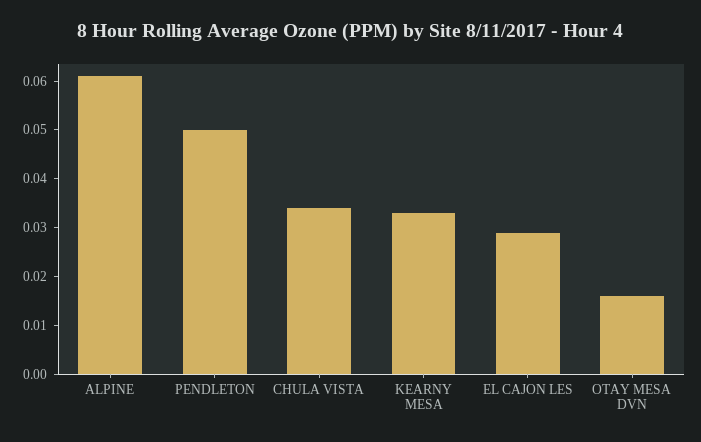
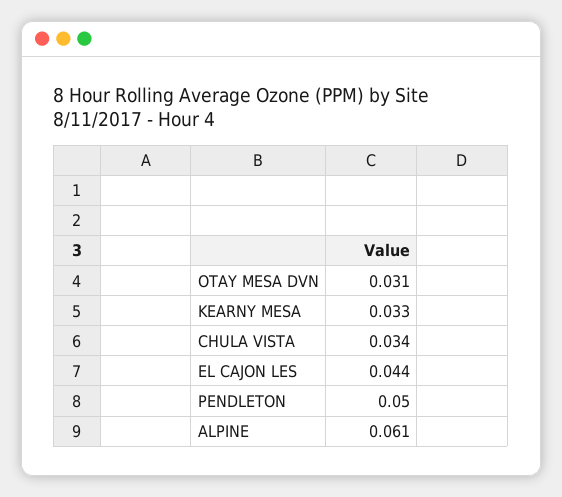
  {
    "ALPINE": 0.061,
    "PENDLETON": 0.05,
    "CHULA VISTA": 0.034,
    "KEARNY MESA": 0.033,
-   "EL CAJON LES": 0.03,
+   "EL CAJON LES": 0.044,
-   "OTAY MESA DVN": 0.015
+   "OTAY MESA DVN": 0.031
  }

